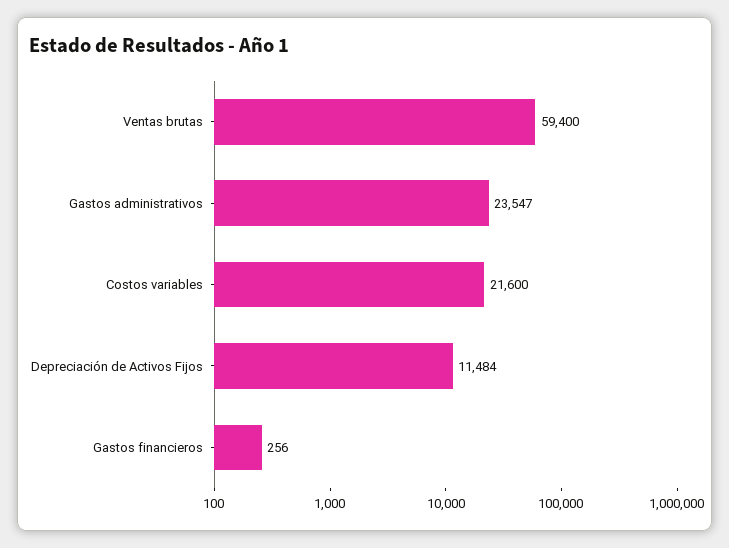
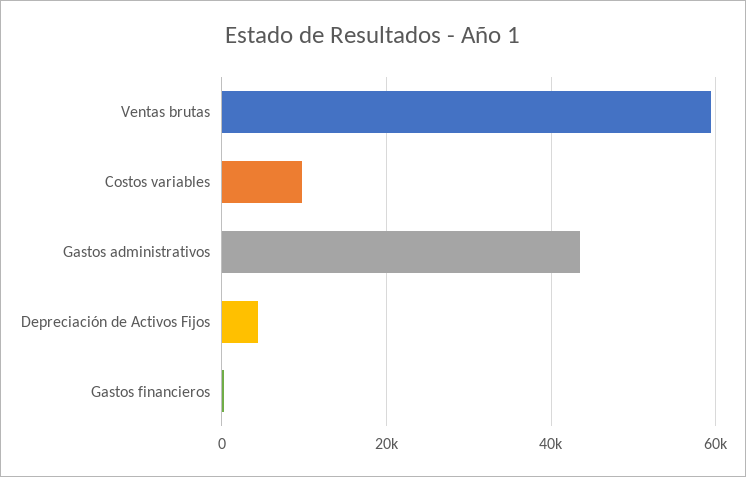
  {
    "Ventas brutas": 59400,
-   "Gastos administrativos": 23547,
+   "Gastos administrativos": 44000,
-   "Costos variables": 21600,
+   "Costos variables": 10000,
-   "Depreciación de Activos Fijos": 11484,
+   "Depreciación de Activos Fijos": 4000,
    "Gastos financieros": 256
  }

